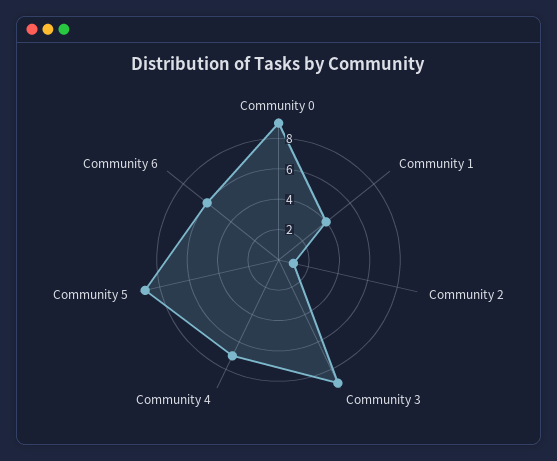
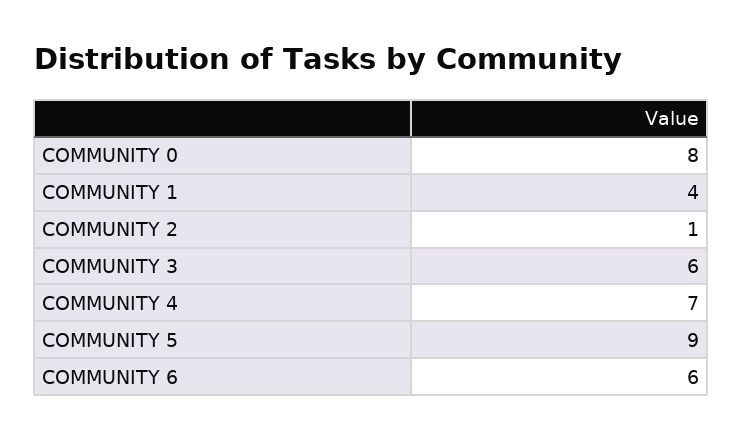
  {
-   "Community 0": 9,
+   "Community 0": 8,
    "Community 1": 4,
    "Community 2": 1,
-   "Community 3": 9,
+   "Community 3": 6,
    "Community 4": 7,
    "Community 5": 9,
    "Community 6": 6
  }

